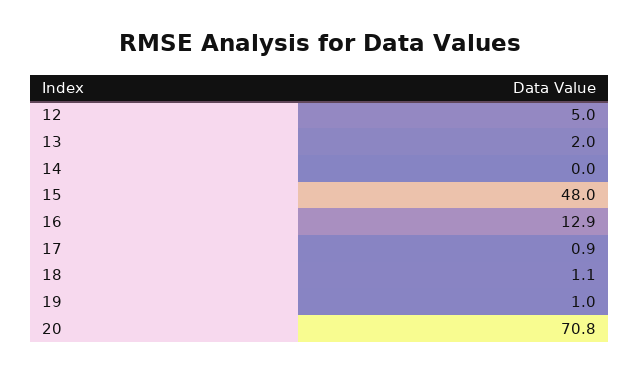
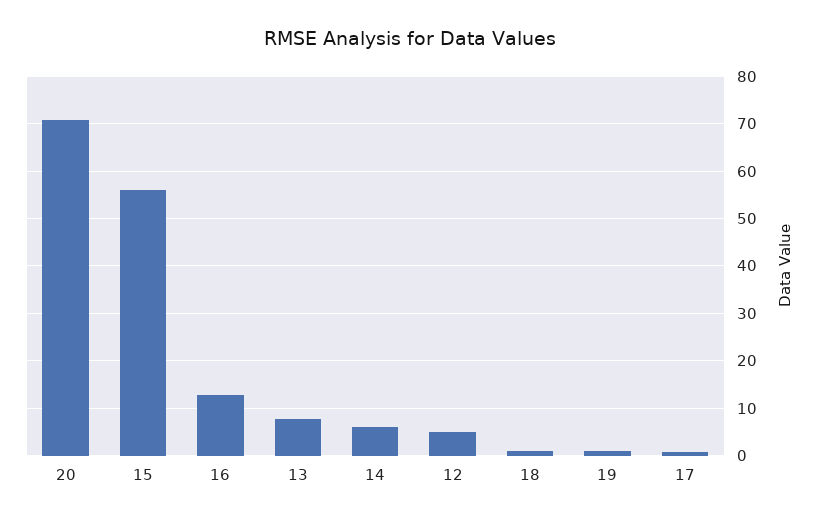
  {
    "12": 5,
-   "13": 2,
+   "13": 8,
-   "14": 0,
+   "14": 6,
-   "15": 48,
+   "15": 56,
    "16": 12.9,
    "17": 0.9,
    "18": 1.1,
    "19": 1,
    "20": 70.8
  }

